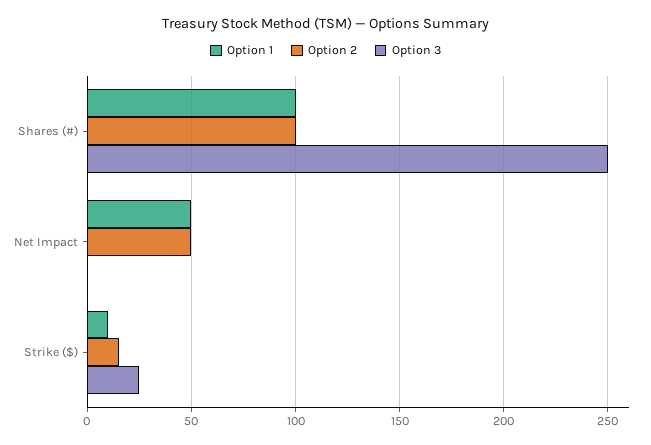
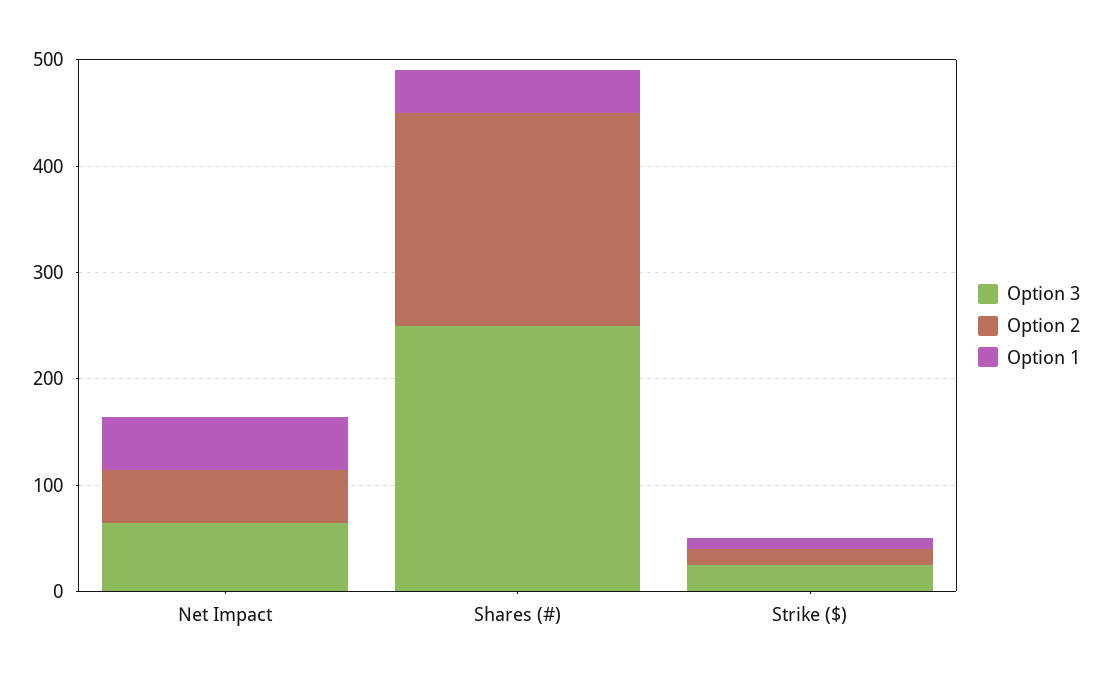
  {
    "Option 1": {
-     "Shares (#)": 100,
+     "Shares (#)": 40,
      "Net Impact": 50,
      "Strike ($)": 10
    },
    "Option 2": {
-     "Shares (#)": 100,
+     "Shares (#)": 200,
      "Net Impact": 50,
      "Strike ($)": 15
    },
    "Option 3": {
      "Shares (#)": 250,
-     "Net Impact": 0,
+     "Net Impact": 60,
      "Strike ($)": 25
    }
  }

